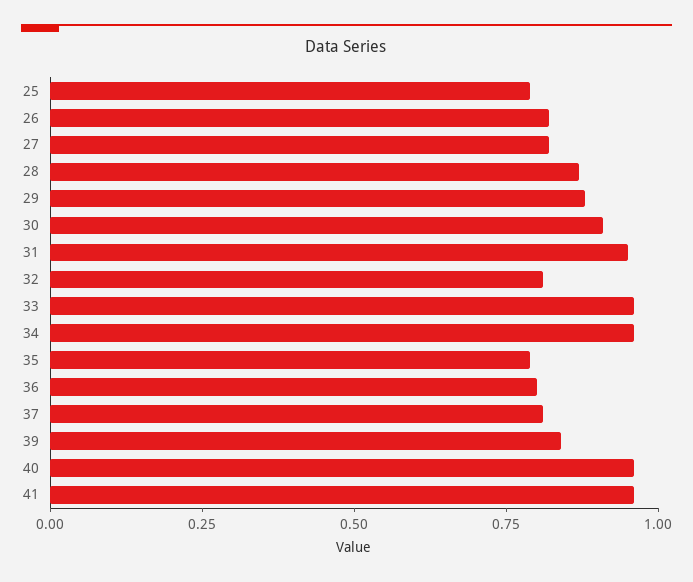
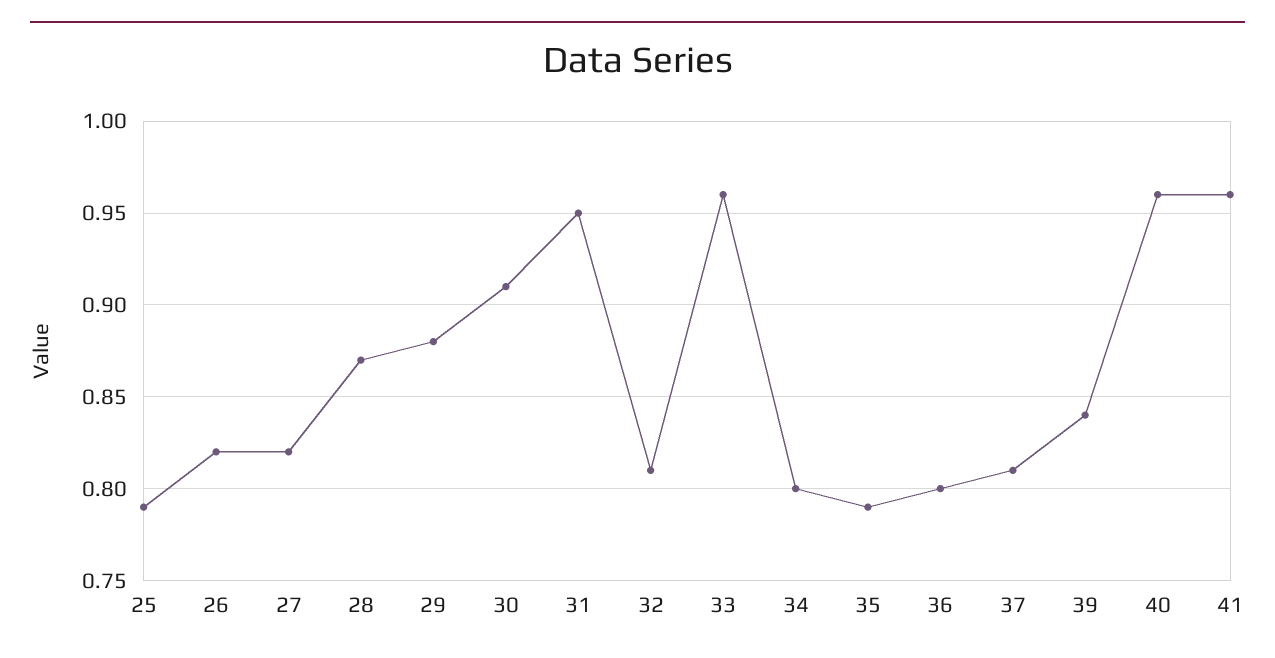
  {
    "25": 0.79,
    "26": 0.82,
    "27": 0.82,
    "28": 0.87,
    "29": 0.88,
    "30": 0.91,
    "31": 0.95,
    "32": 0.81,
    "33": 0.96,
-   "34": 0.95,
+   "34": 0.8,
    "35": 0.79,
    "36": 0.8,
    "37": 0.81,
    "39": 0.84,
    "40": 0.96,
    "41": 0.96
  }

